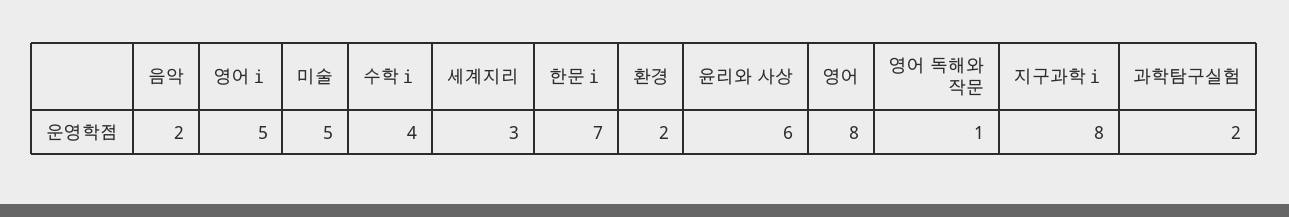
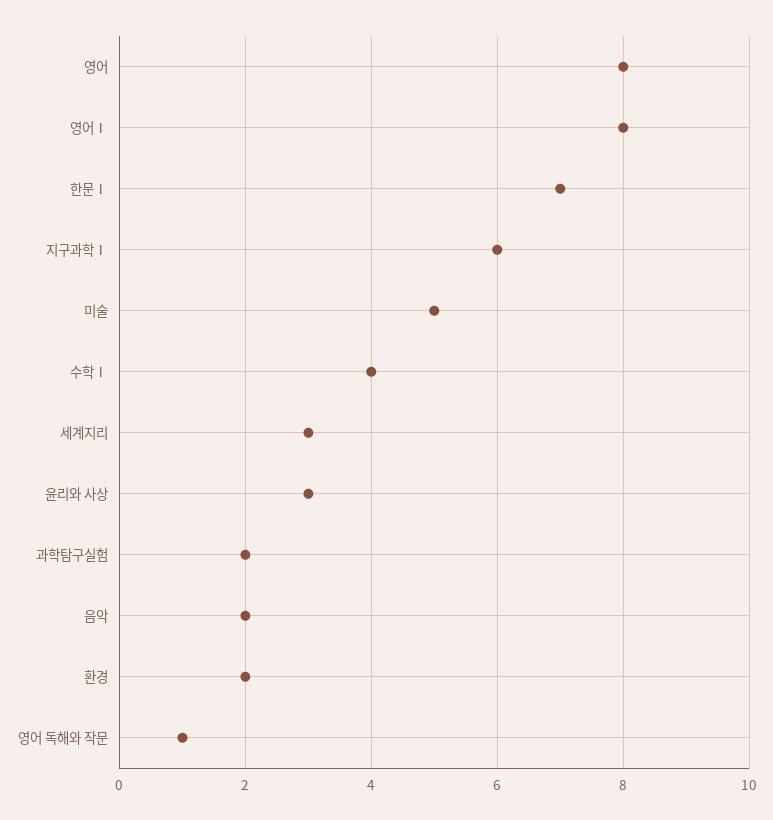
  {
    "음악": 2,
-   "영어ⅰ": 5,
+   "영어ⅰ": 8,
    "미술": 5,
    "수학ⅰ": 4,
    "세계지리": 3,
    "한문ⅰ": 7,
    "환경": 2,
-   "윤리와 사상": 6,
+   "윤리와 사상": 3,
    "영어": 8,
    "영어 독해와 작문": 1,
-   "지구과학ⅰ": 8,
+   "지구과학ⅰ": 6,
    "과학탐구실험": 2
  }

